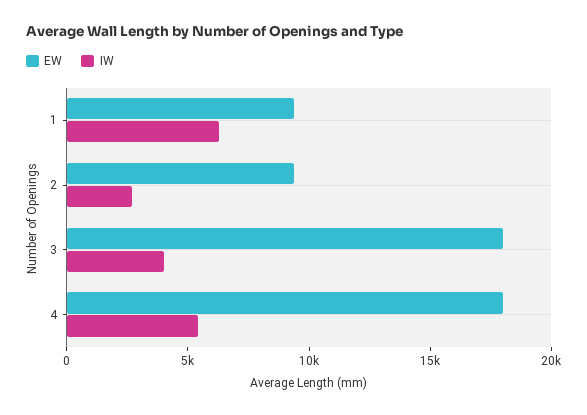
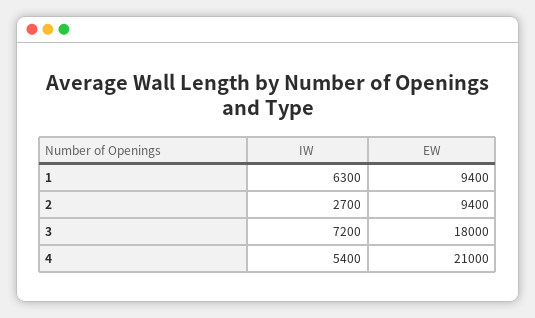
  {
    "EW": {
      "1": 9400,
      "2": 9400,
      "3": 18000,
-     "4": 18000
+     "4": 21000
    },
    "IW": {
      "1": 6300,
      "2": 2700,
-     "3": 4000,
+     "3": 7200,
      "4": 5400
    }
  }

